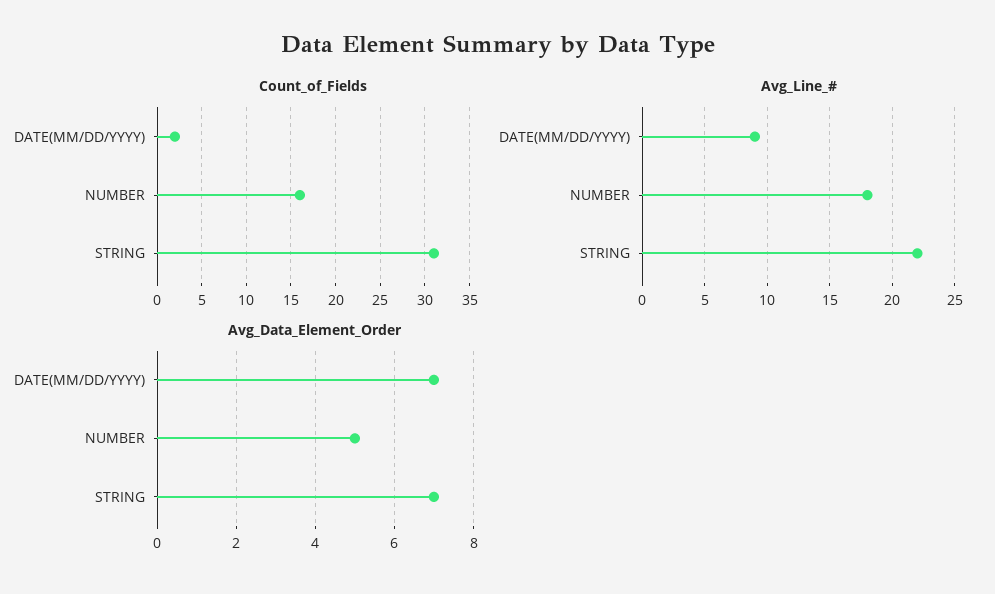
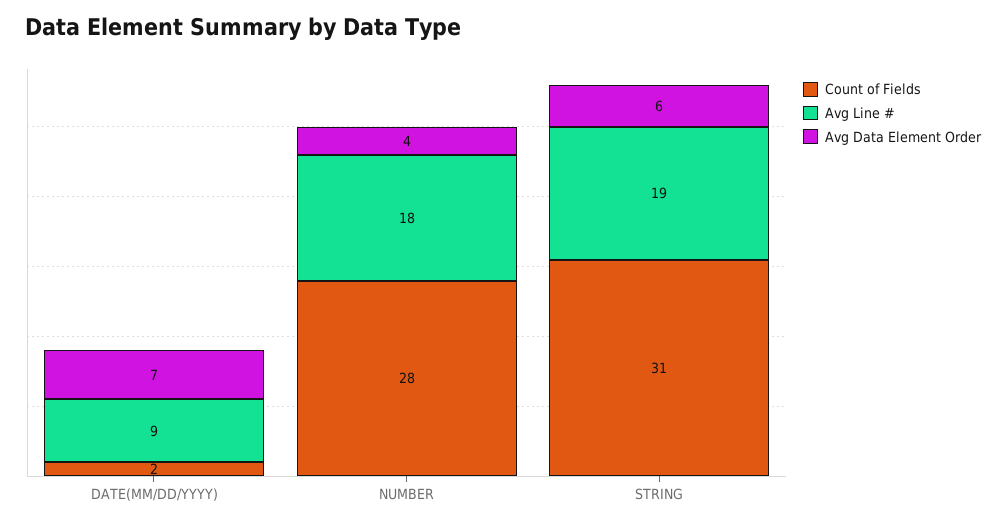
  {
    "Count_of_Fields": {
      "DATE(MM/DD/YYYY)": 2,
-     "NUMBER": 16,
+     "NUMBER": 28,
      "STRING": 31
    },
    "Avg_Line_#": {
      "DATE(MM/DD/YYYY)": 9,
      "NUMBER": 18,
-     "STRING": 22
+     "STRING": 19
    },
    "Avg_Data_Element_Order": {
      "DATE(MM/DD/YYYY)": 7,
-     "NUMBER": 5,
+     "NUMBER": 4,
-     "STRING": 7
+     "STRING": 6
    }
  }

